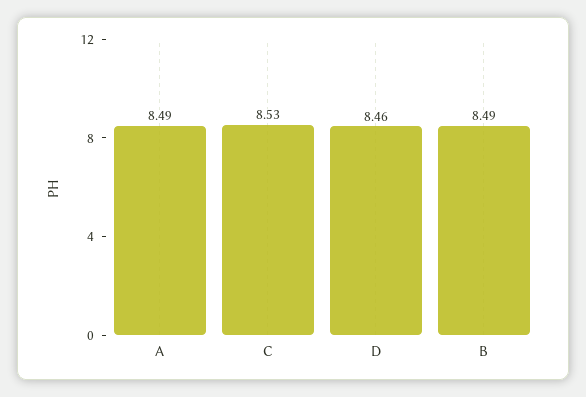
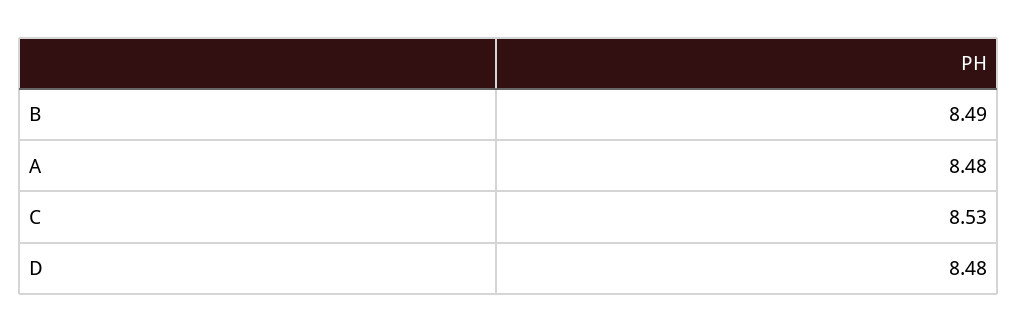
  {
-   "A": 8.49,
+   "A": 8.48,
    "C": 8.53,
-   "D": 8.46,
+   "D": 8.48,
    "B": 8.49
  }

